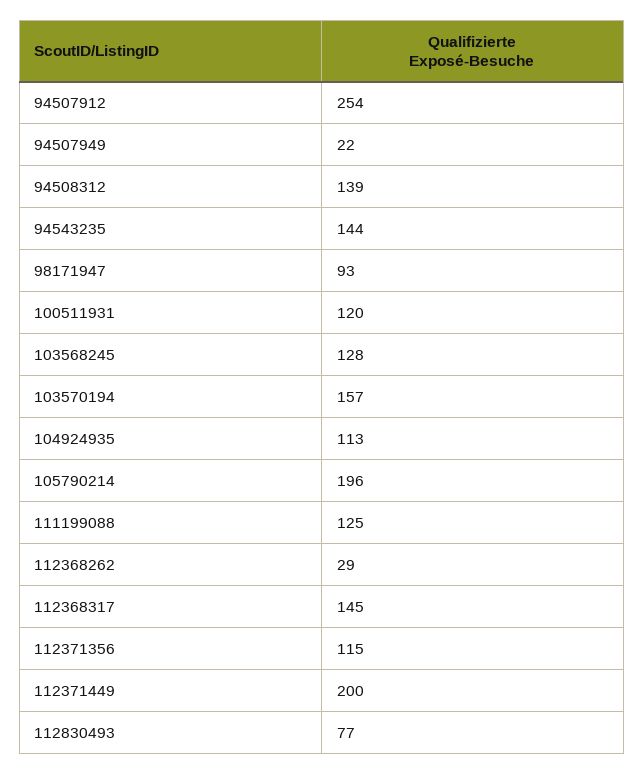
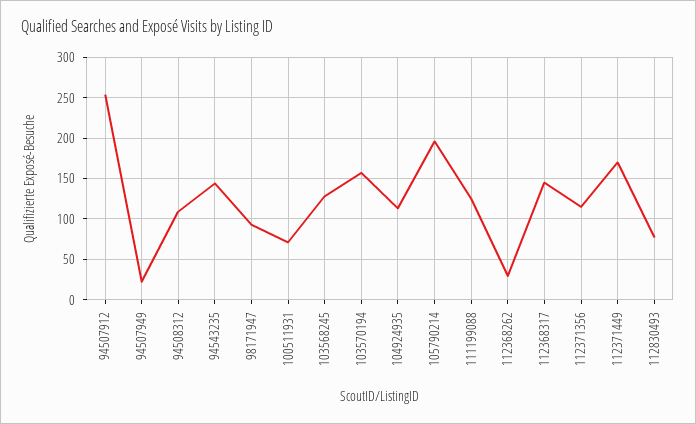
  {
    "94507912": 254,
    "94507949": 22,
-   "94508312": 139,
+   "94508312": 110,
    "94543235": 144,
    "98171947": 93,
-   "100511931": 120,
+   "100511931": 70,
    "103568245": 128,
    "103570194": 157,
    "104924935": 113,
    "105790214": 196,
    "111199088": 125,
    "112368262": 29,
    "112368317": 145,
    "112371356": 115,
-   "112371449": 200,
+   "112371449": 170,
    "112830493": 77
  }

